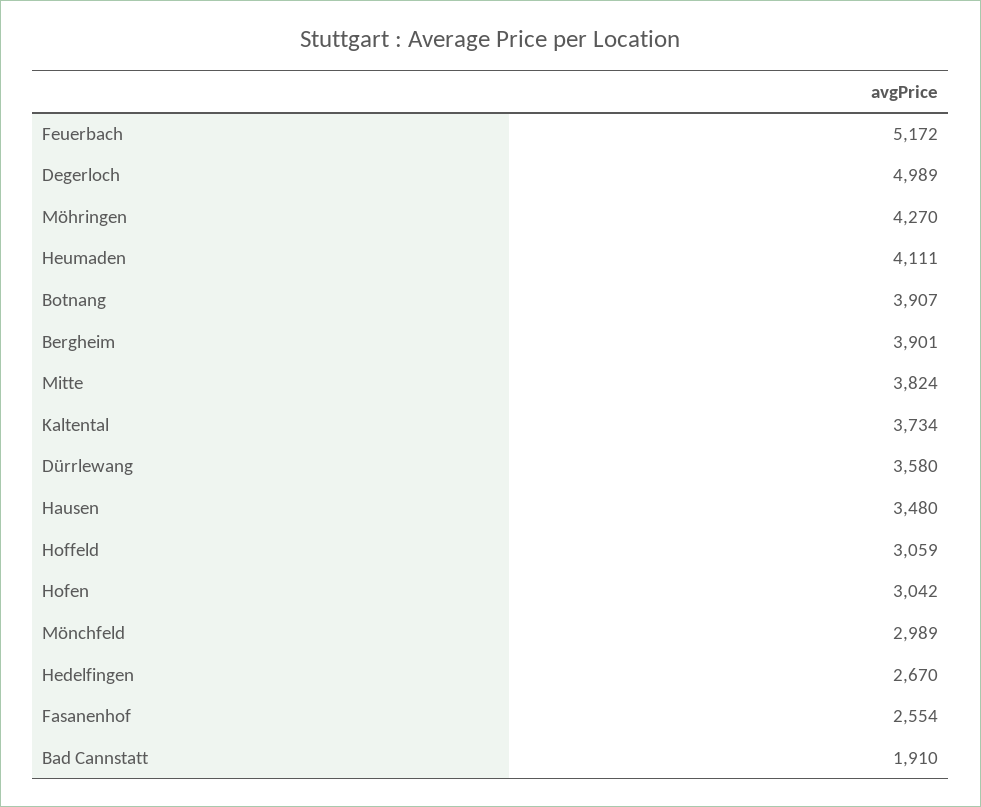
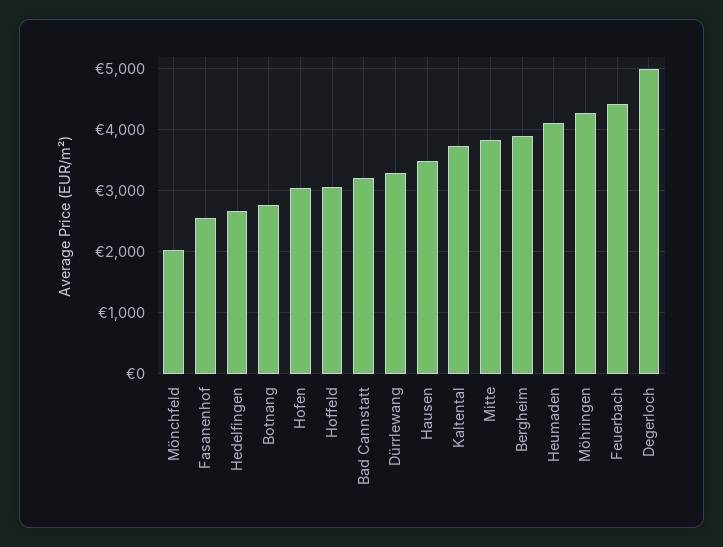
  {
-   "Feuerbach": 5172,
+   "Feuerbach": 4400,
    "Degerloch": 4989,
    "Möhringen": 4270,
    "Heumaden": 4111,
-   "Botnang": 3907,
+   "Botnang": 2800,
    "Bergheim": 3901,
    "Mitte": 3824,
    "Kaltental": 3734,
-   "Dürrlewang": 3580,
+   "Dürrlewang": 3300,
    "Hausen": 3480,
    "Hoffeld": 3059,
    "Hofen": 3042,
-   "Mönchfeld": 2989,
+   "Mönchfeld": 2000,
    "Hedelfingen": 2670,
    "Fasanenhof": 2554,
-   "Bad Cannstatt": 1910
+   "Bad Cannstatt": 3200
  }

